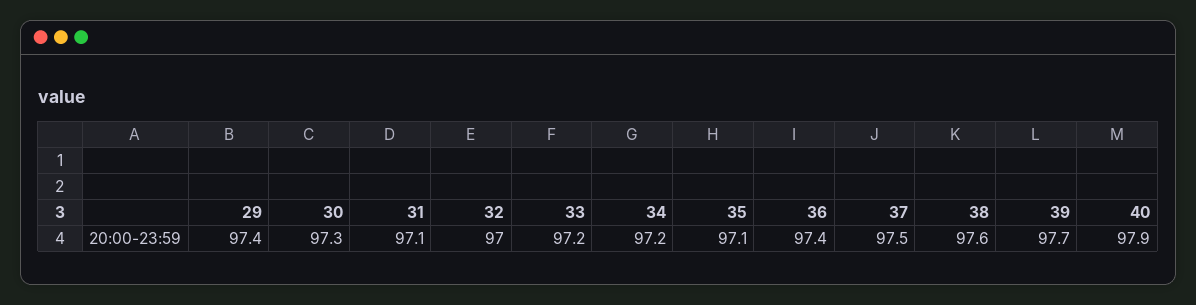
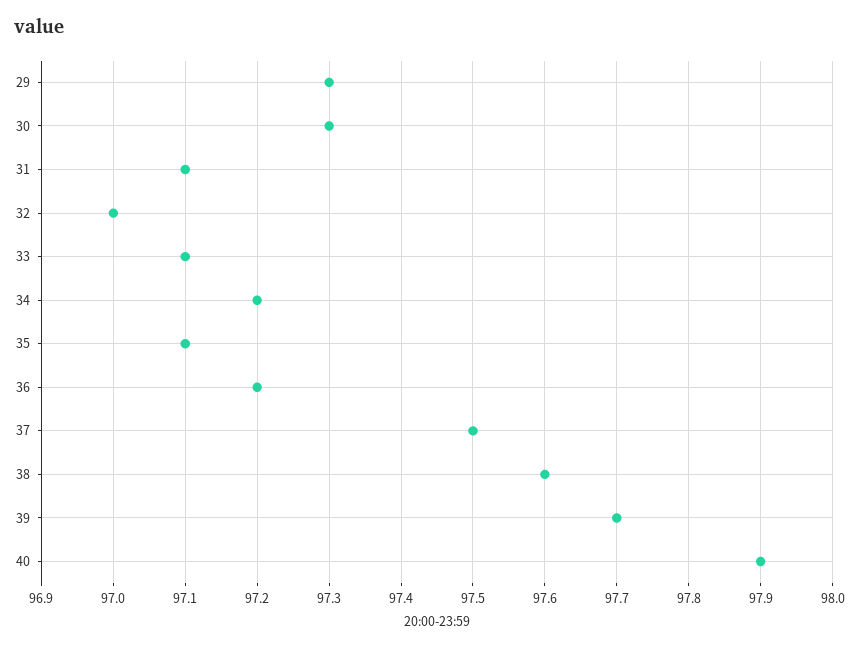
  {
-   "29": 97.4,
+   "29": 97.3,
    "30": 97.3,
    "31": 97.1,
    "32": 97,
-   "33": 97.2,
+   "33": 97.1,
    "34": 97.2,
    "35": 97.1,
-   "36": 97.4,
+   "36": 97.2,
    "37": 97.5,
    "38": 97.6,
    "39": 97.7,
    "40": 97.9
  }

